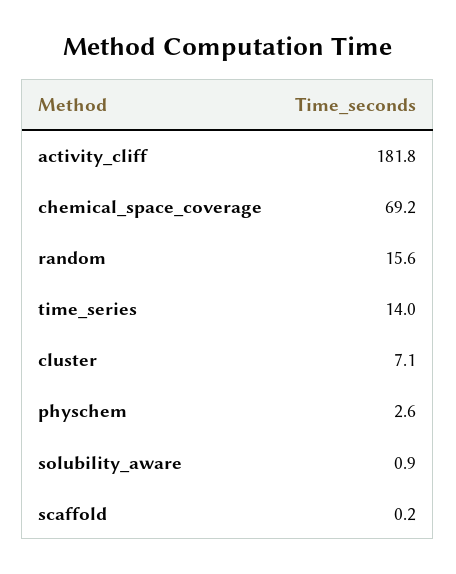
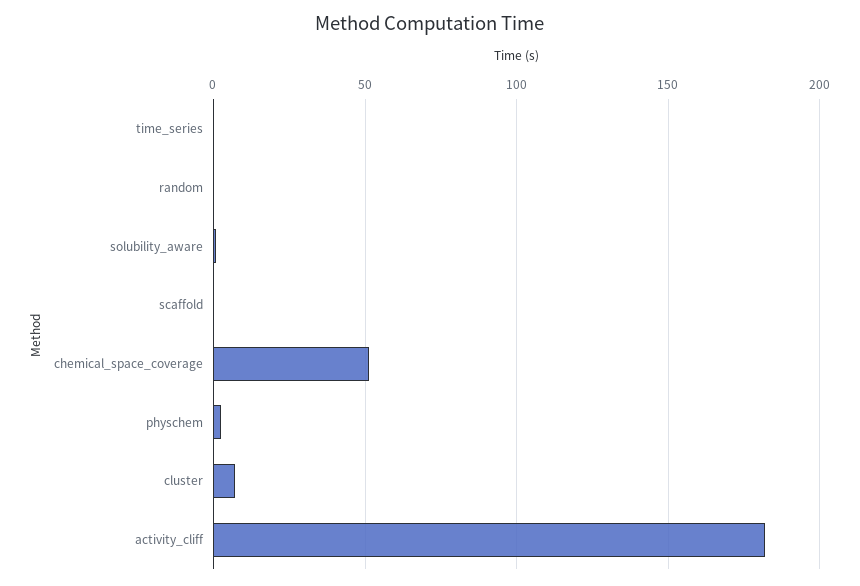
  {
    "activity_cliff": 181.8,
-   "chemical_space_coverage": 69.2,
+   "chemical_space_coverage": 50,
-   "random": 15.6,
+   "random": 0,
-   "time_series": 14,
+   "time_series": 0,
    "cluster": 7.1,
    "physchem": 2.6,
    "solubility_aware": 0.9,
    "scaffold": 0.2
  }

